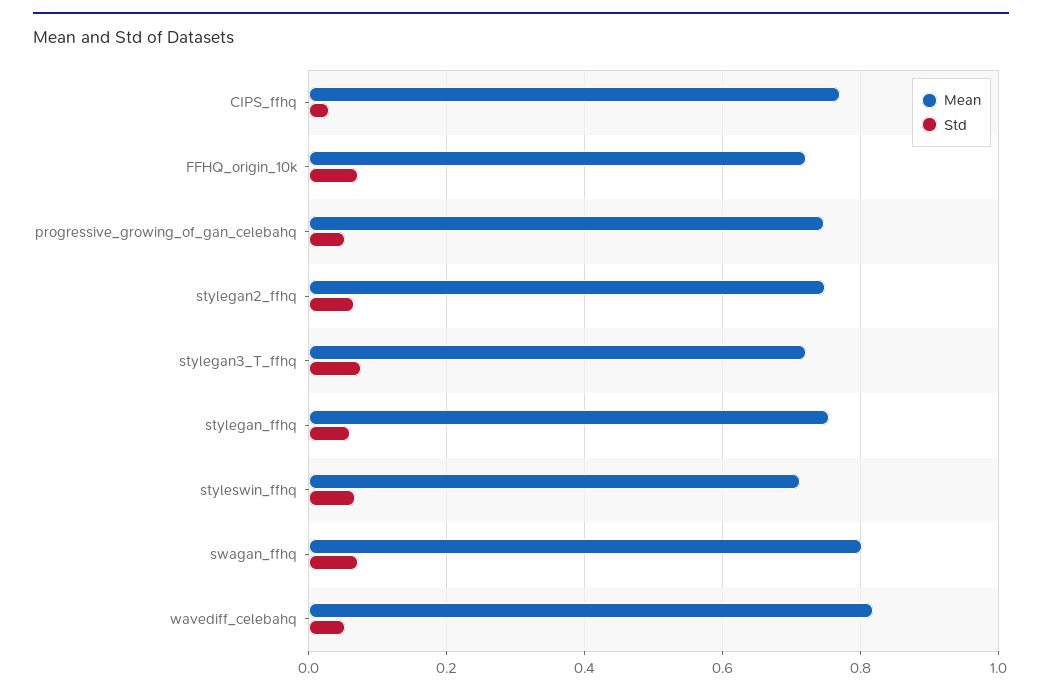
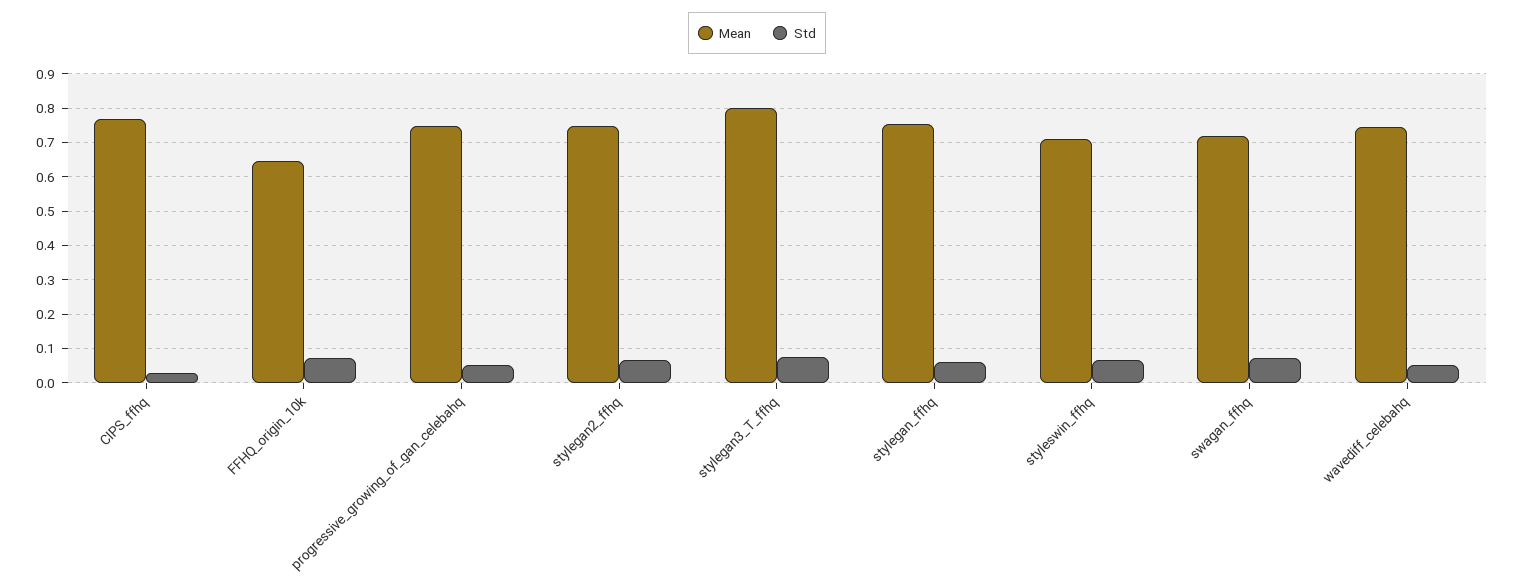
  {
    "Mean": {
      "CIPS_ffhq": 0.76,
-     "FFHQ_origin_10k": 0.72,
+     "FFHQ_origin_10k": 0.64,
      "progressive_growing_of_gan_celebahq": 0.74,
      "stylegan2_ffhq": 0.74,
-     "stylegan3_T_ffhq": 0.72,
+     "stylegan3_T_ffhq": 0.8,
      "stylegan_ffhq": 0.76,
      "styleswin_ffhq": 0.72,
-     "swagan_ffhq": 0.8,
+     "swagan_ffhq": 0.72,
-     "wavediff_celebahq": 0.82
+     "wavediff_celebahq": 0.74
    },
    "Std": {
      "CIPS_ffhq": 0.02,
      "FFHQ_origin_10k": 0.08,
      "progressive_growing_of_gan_celebahq": 0.06,
      "stylegan2_ffhq": 0.06,
      "stylegan3_T_ffhq": 0.08,
      "stylegan_ffhq": 0.06,
      "styleswin_ffhq": 0.06,
      "swagan_ffhq": 0.08,
      "wavediff_celebahq": 0.06
    }
  }

